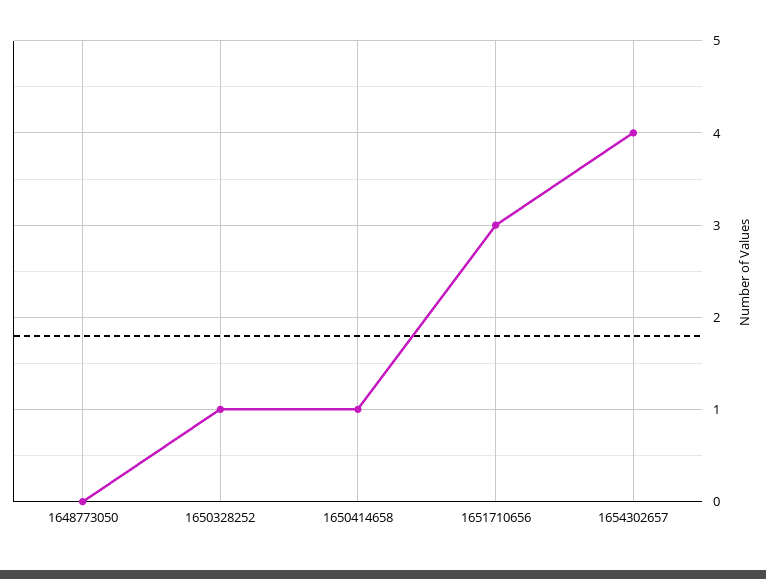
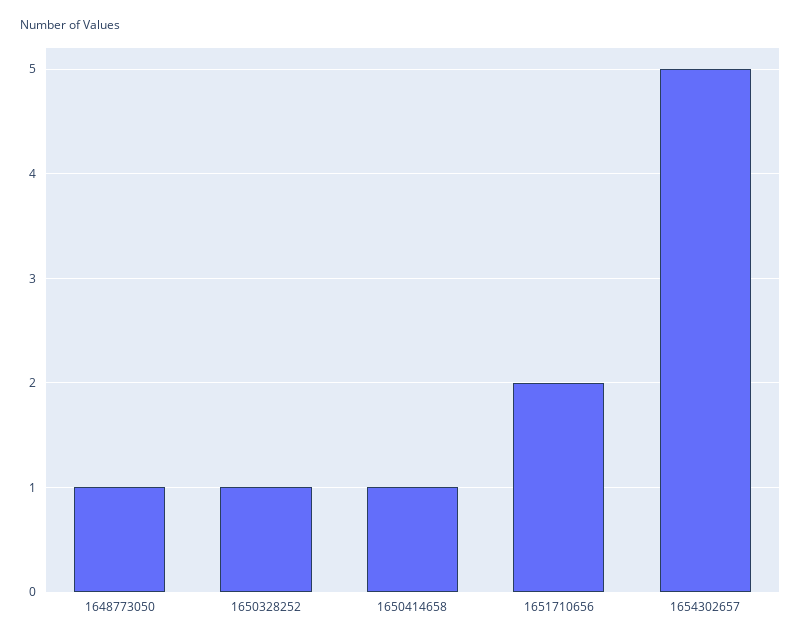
  {
-   "1648773050": 0,
+   "1648773050": 1,
    "1650328252": 1,
    "1650414658": 1,
-   "1651710656": 3,
+   "1651710656": 2,
-   "1654302657": 4
+   "1654302657": 5
  }

